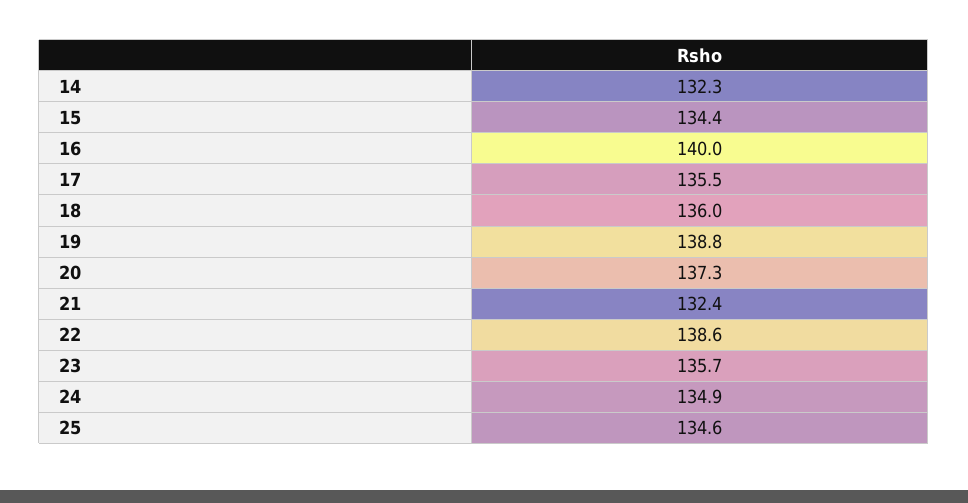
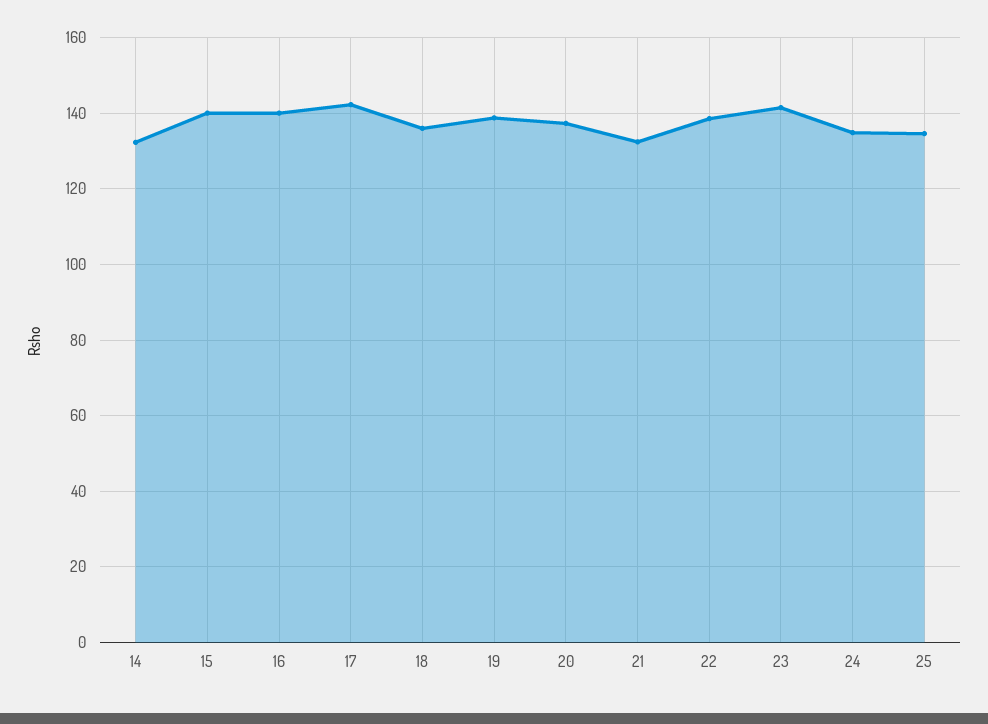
  {
    "14": 132.3,
-   "15": 134.4,
+   "15": 140,
    "16": 140,
-   "17": 135.5,
+   "17": 142,
    "18": 136,
    "19": 138.8,
    "20": 137.3,
    "21": 132.4,
    "22": 138.6,
-   "23": 135.7,
+   "23": 142,
    "24": 134.9,
    "25": 134.6
  }

